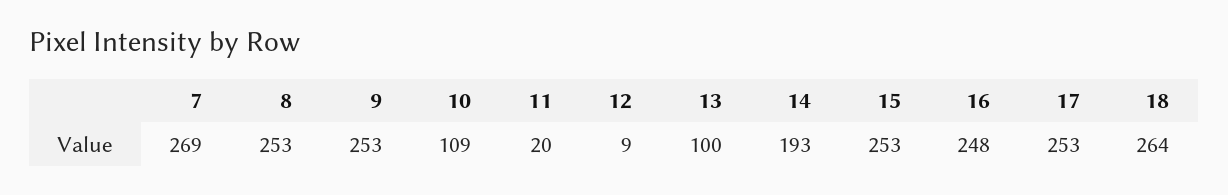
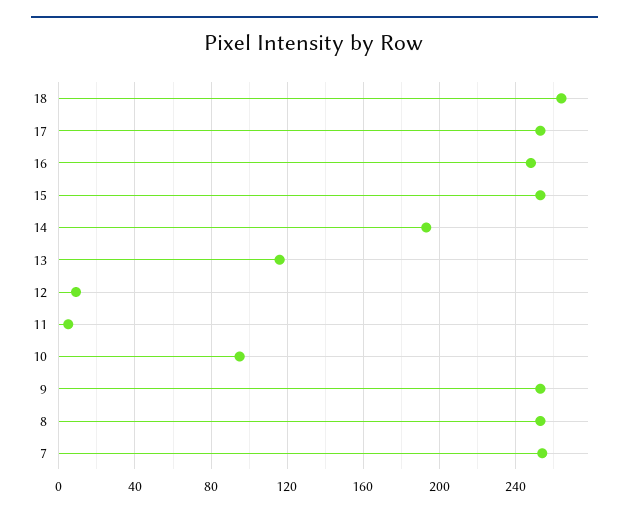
  {
-   "7": 269,
+   "7": 255,
    "8": 253,
    "9": 253,
-   "10": 109,
+   "10": 95,
-   "11": 20,
+   "11": 5,
    "12": 9,
-   "13": 100,
+   "13": 115,
    "14": 193,
    "15": 253,
    "16": 248,
    "17": 253,
    "18": 264
  }

